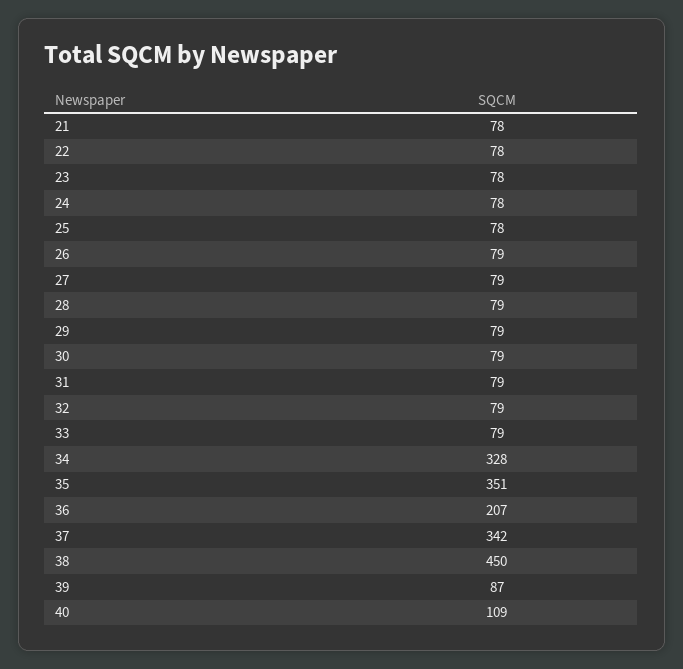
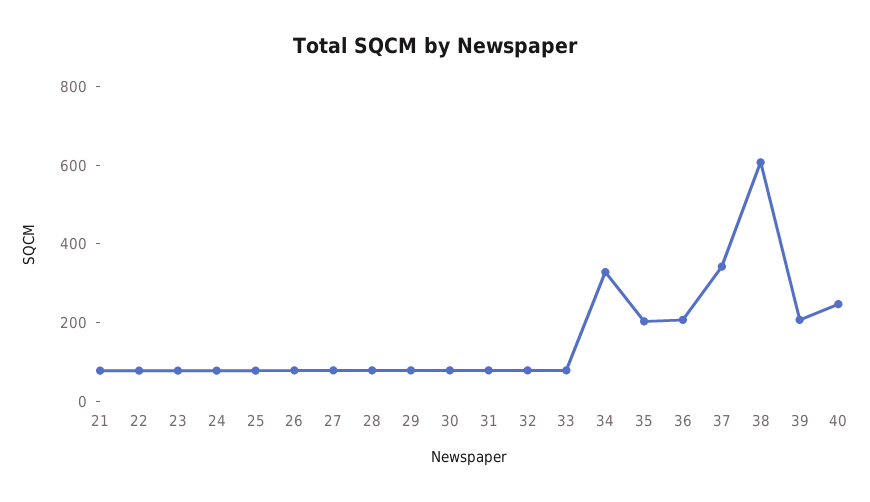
  {
    "21": 78,
    "22": 78,
    "23": 78,
    "24": 78,
    "25": 78,
    "26": 79,
    "27": 79,
    "28": 79,
    "29": 79,
    "30": 79,
    "31": 79,
    "32": 79,
    "33": 79,
    "34": 328,
-   "35": 351,
+   "35": 200,
    "36": 207,
    "37": 342,
-   "38": 450,
+   "38": 600,
-   "39": 87,
+   "39": 200,
-   "40": 109
+   "40": 250
  }

